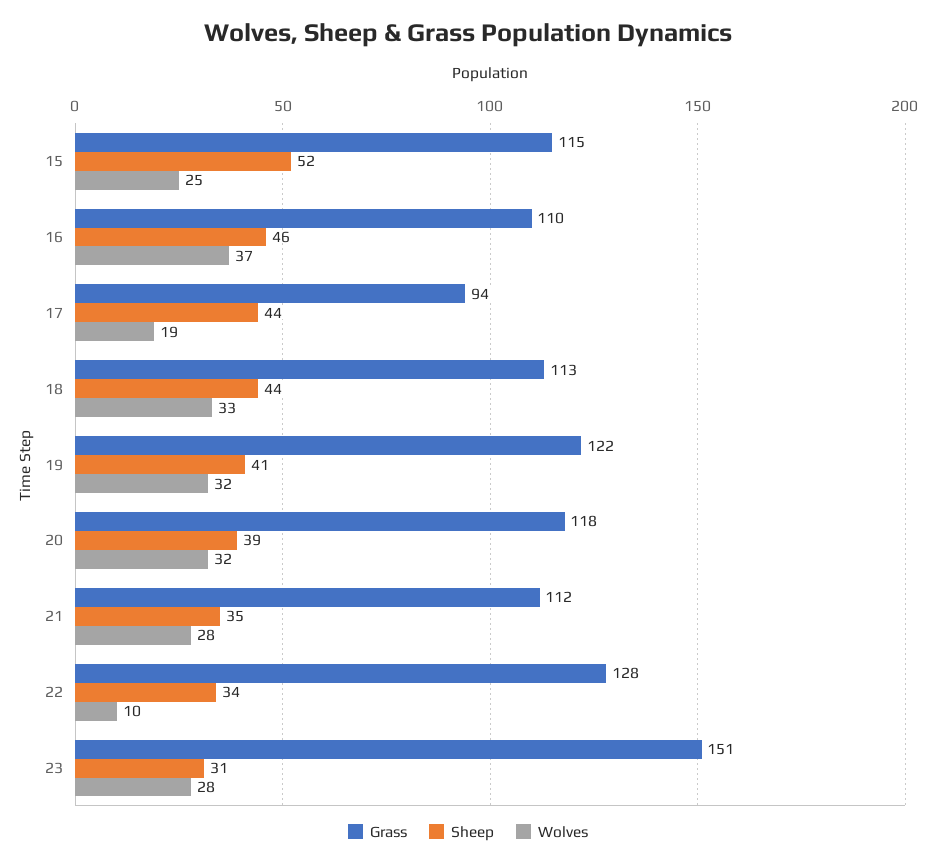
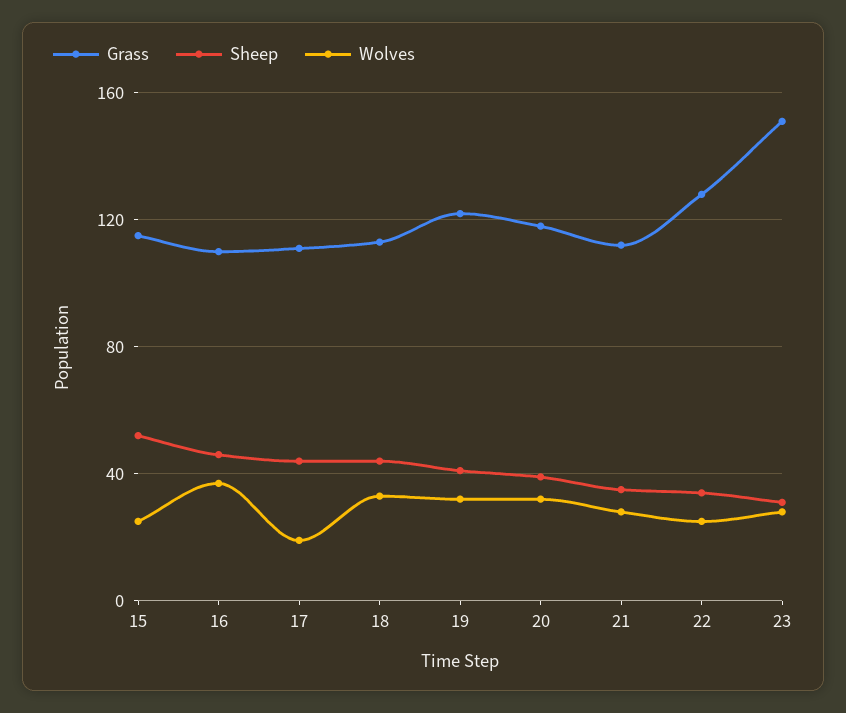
  {
    "Grass": {
      "15": 115,
      "16": 110,
-     "17": 94,
+     "17": 110,
      "18": 113,
      "19": 122,
      "20": 118,
      "21": 112,
      "22": 128,
      "23": 151
    },
    "Sheep": {
      "15": 52,
      "16": 46,
      "17": 44,
      "18": 44,
      "19": 41,
      "20": 39,
      "21": 35,
      "22": 34,
      "23": 31
    },
    "Wolves": {
      "15": 25,
      "16": 37,
      "17": 19,
      "18": 33,
      "19": 32,
      "20": 32,
      "21": 28,
-     "22": 10,
+     "22": 25,
      "23": 28
    }
  }

